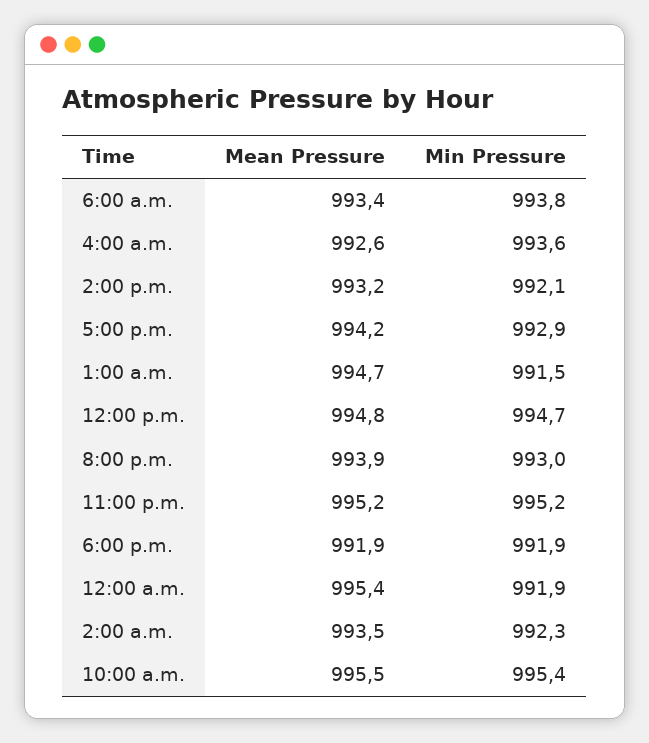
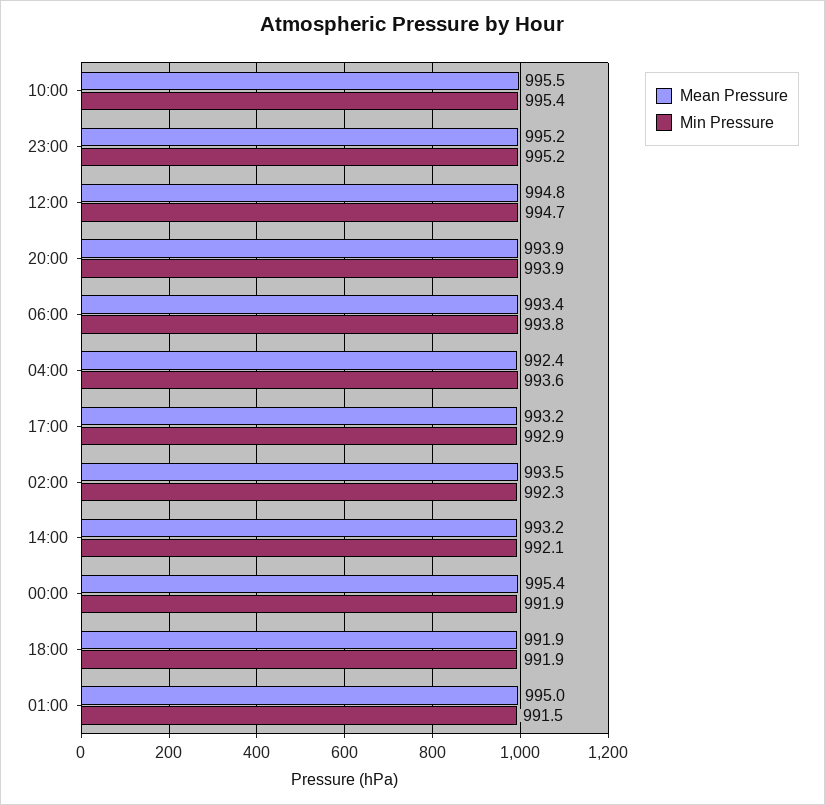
  {
    "Mean Pressure": {
      "6:00 a.m.": 993.4,
-     "4:00 a.m.": 992.6,
+     "4:00 a.m.": 992.4,
      "2:00 p.m.": 993.2,
-     "5:00 p.m.": 994.2,
+     "5:00 p.m.": 993.2,
-     "1:00 a.m.": 994.7,
+     "1:00 a.m.": 995,
      "12:00 p.m.": 994.8,
      "8:00 p.m.": 993.9,
      "11:00 p.m.": 995.2,
      "6:00 p.m.": 991.9,
      "12:00 a.m.": 995.4,
      "2:00 a.m.": 993.5,
      "10:00 a.m.": 995.5
    },
    "Min Pressure": {
      "6:00 a.m.": 993.8,
      "4:00 a.m.": 993.6,
      "2:00 p.m.": 992.1,
      "5:00 p.m.": 992.9,
      "1:00 a.m.": 991.5,
      "12:00 p.m.": 994.7,
-     "8:00 p.m.": 993,
+     "8:00 p.m.": 993.9,
      "11:00 p.m.": 995.2,
      "6:00 p.m.": 991.9,
      "12:00 a.m.": 991.9,
      "2:00 a.m.": 992.3,
      "10:00 a.m.": 995.4
    }
  }

